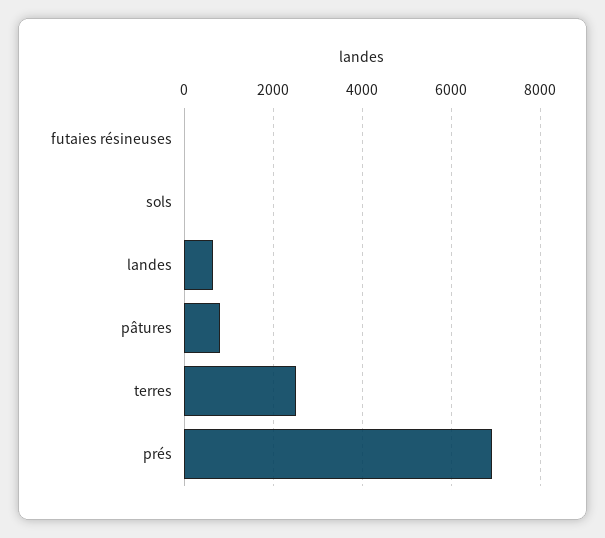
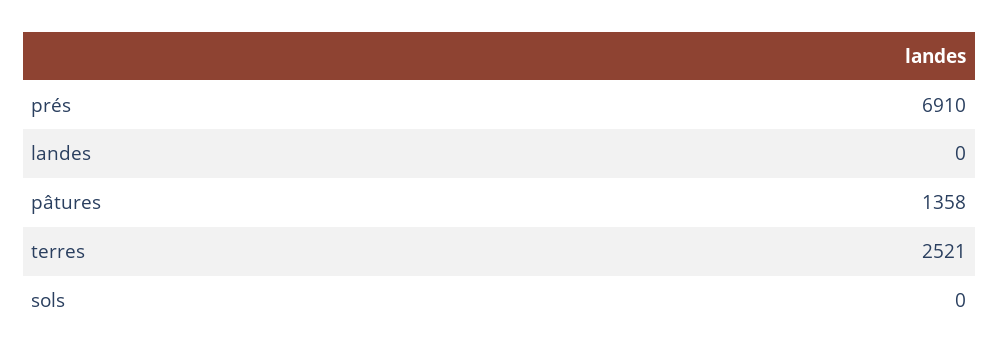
  {
-   "futaies résineuses": 0,
    "sols": 0,
-   "landes": 600,
+   "landes": 0,
-   "pâtures": 800,
+   "pâtures": 1358,
    "terres": 2521,
    "prés": 6910
  }

